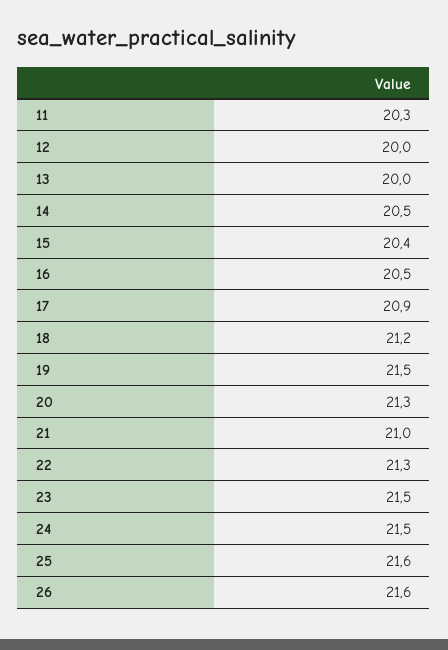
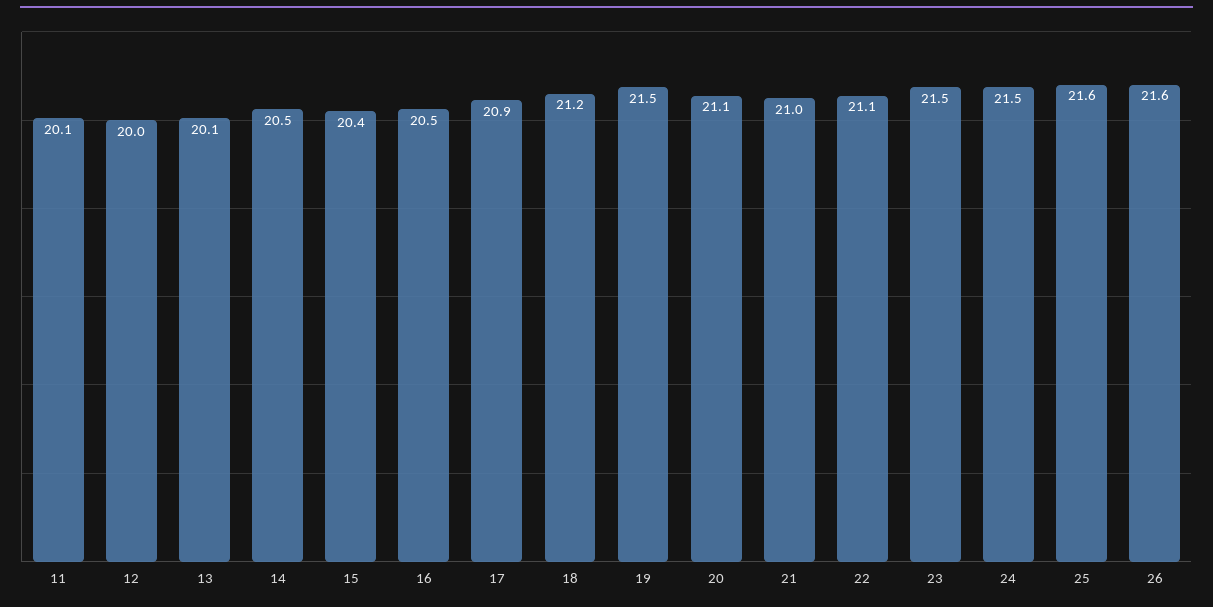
  {
-   "11": 20.3,
+   "11": 20.1,
    "12": 20,
-   "13": 20,
+   "13": 20.1,
    "14": 20.5,
    "15": 20.4,
    "16": 20.5,
    "17": 20.9,
    "18": 21.2,
    "19": 21.5,
-   "20": 21.3,
+   "20": 21.1,
    "21": 21,
-   "22": 21.3,
+   "22": 21.1,
    "23": 21.5,
    "24": 21.5,
    "25": 21.6,
    "26": 21.6
  }

